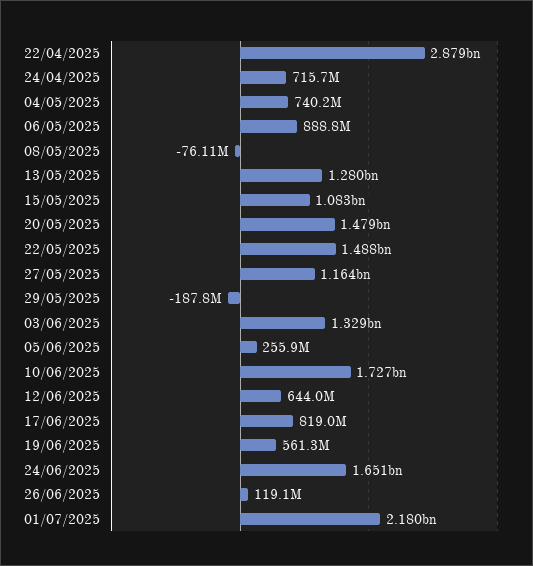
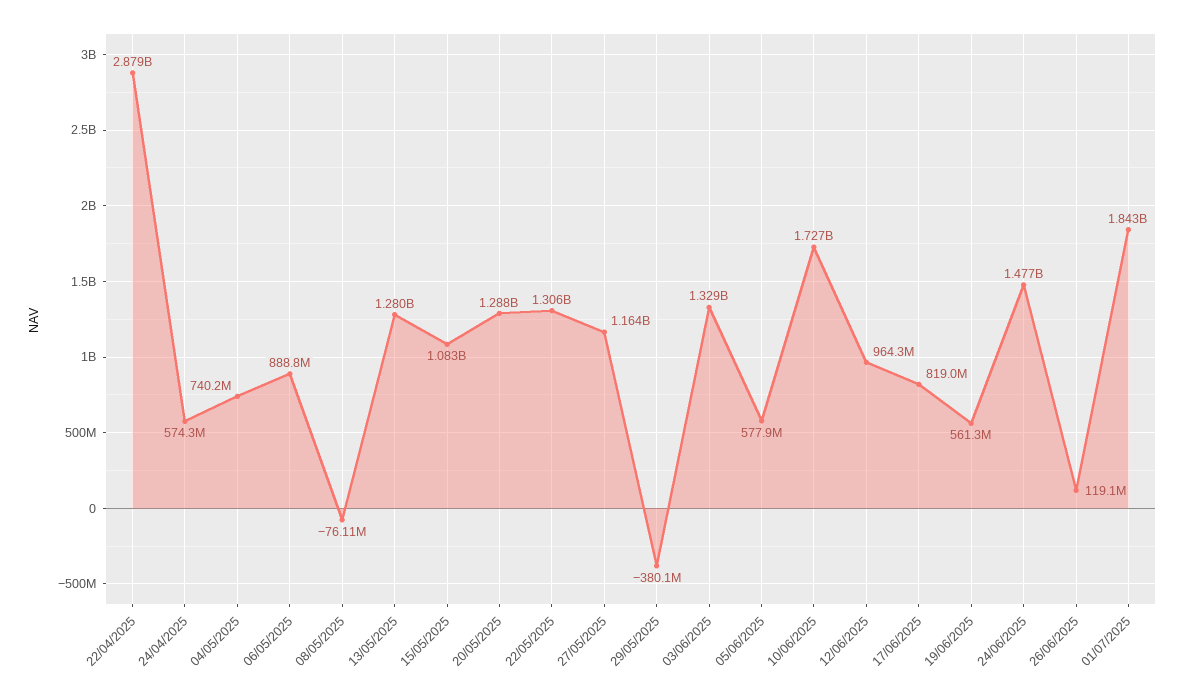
  {
    "22/04/2025": 2879000000,
-   "24/04/2025": 715700000,
+   "24/04/2025": 574300000,
    "04/05/2025": 740200000,
    "06/05/2025": 888800000,
    "08/05/2025": -76110000,
    "13/05/2025": 1280000000,
    "15/05/2025": 1083000000,
-   "20/05/2025": 1479000000,
+   "20/05/2025": 1288000000,
-   "22/05/2025": 1488000000,
+   "22/05/2025": 1306000000,
    "27/05/2025": 1164000000,
-   "29/05/2025": -187800000,
+   "29/05/2025": -380100000,
    "03/06/2025": 1329000000,
-   "05/06/2025": 255900000,
+   "05/06/2025": 577900000,
    "10/06/2025": 1727000000,
-   "12/06/2025": 644000000,
+   "12/06/2025": 964300000,
    "17/06/2025": 819000000,
    "19/06/2025": 561300000,
-   "24/06/2025": 1651000000,
+   "24/06/2025": 1477000000,
    "26/06/2025": 119100000,
-   "01/07/2025": 2180000000
+   "01/07/2025": 1843000000
  }

